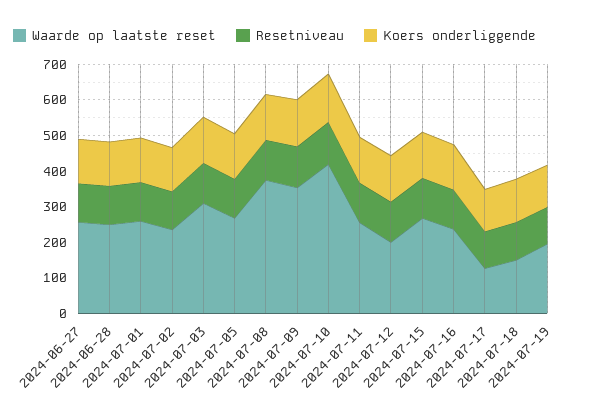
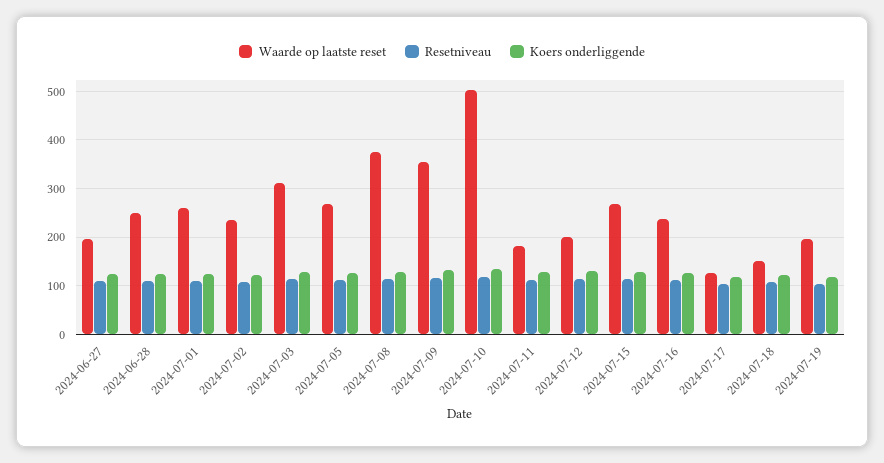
  {
    "Waarde op laatste reset": {
-     "2024-06-27": 250,
+     "2024-06-27": 200,
      "2024-06-28": 240,
      "2024-07-01": 260,
      "2024-07-02": 240,
      "2024-07-03": 320,
      "2024-07-05": 260,
      "2024-07-08": 380,
      "2024-07-09": 360,
-     "2024-07-10": 425,
+     "2024-07-10": 500,
-     "2024-07-11": 250,
+     "2024-07-11": 180,
      "2024-07-12": 200,
      "2024-07-15": 260,
      "2024-07-16": 240,
      "2024-07-17": 120,
      "2024-07-18": 140,
      "2024-07-19": 200
    },
    "Resetniveau": {
      "2024-06-27": 100,
      "2024-06-28": 100,
      "2024-07-01": 100,
      "2024-07-02": 100,
      "2024-07-03": 120,
      "2024-07-05": 120,
      "2024-07-08": 120,
      "2024-07-09": 120,
      "2024-07-10": 120,
      "2024-07-11": 120,
      "2024-07-12": 120,
      "2024-07-15": 120,
      "2024-07-16": 120,
      "2024-07-17": 100,
      "2024-07-18": 100,
      "2024-07-19": 100
    },
    "Koers onderliggende": {
      "2024-06-27": 120,
      "2024-06-28": 120,
      "2024-07-01": 120,
      "2024-07-02": 120,
      "2024-07-03": 120,
      "2024-07-05": 120,
      "2024-07-08": 120,
      "2024-07-09": 140,
      "2024-07-10": 140,
      "2024-07-11": 120,
      "2024-07-12": 120,
      "2024-07-15": 120,
      "2024-07-16": 120,
      "2024-07-17": 120,
      "2024-07-18": 120,
      "2024-07-19": 120
    }
  }

